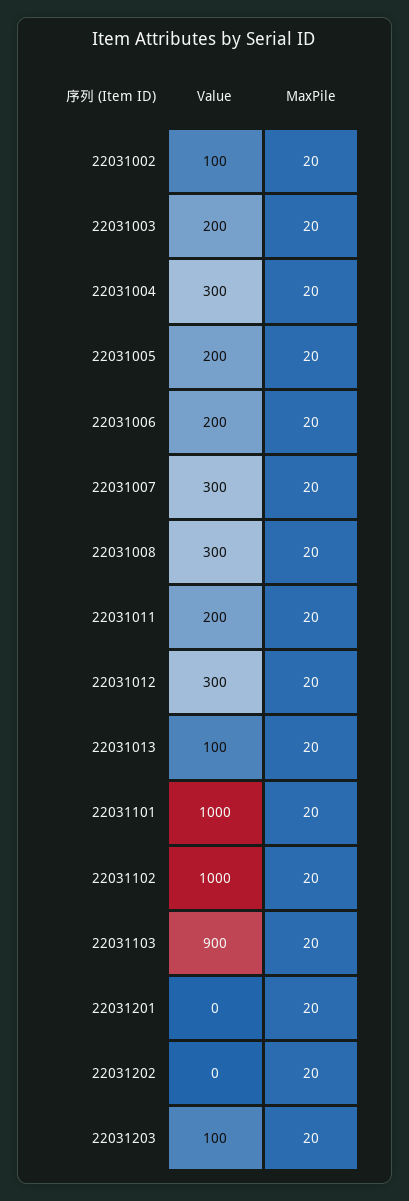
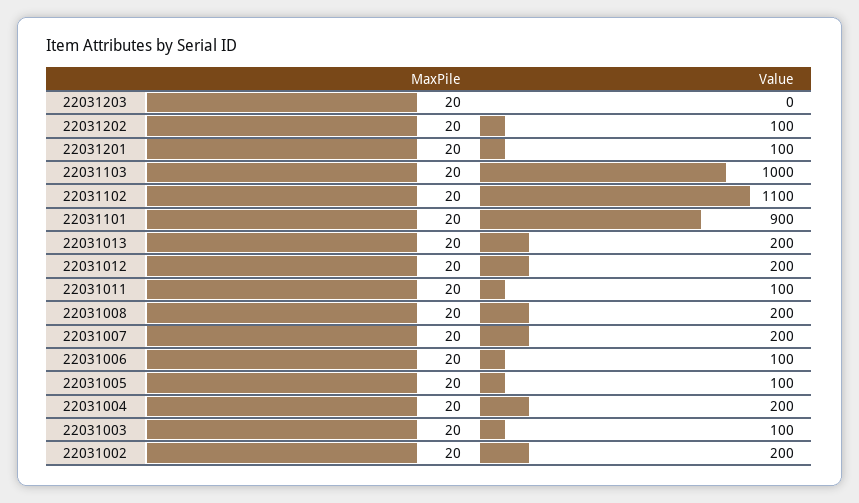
  {
    "Value": {
-     "22031002": 100,
+     "22031002": 200,
-     "22031003": 200,
+     "22031003": 100,
-     "22031004": 300,
+     "22031004": 200,
-     "22031005": 200,
+     "22031005": 100,
-     "22031006": 200,
+     "22031006": 100,
-     "22031007": 300,
+     "22031007": 200,
-     "22031008": 300,
+     "22031008": 200,
-     "22031011": 200,
+     "22031011": 100,
-     "22031012": 300,
+     "22031012": 200,
-     "22031013": 100,
+     "22031013": 200,
-     "22031101": 1000,
+     "22031101": 900,
-     "22031102": 1000,
+     "22031102": 1100,
-     "22031103": 900,
+     "22031103": 1000,
-     "22031201": 0,
+     "22031201": 100,
-     "22031202": 0,
+     "22031202": 100,
-     "22031203": 100
+     "22031203": 0
    },
    "MaxPile": {
      "22031002": 20,
      "22031003": 20,
      "22031004": 20,
      "22031005": 20,
      "22031006": 20,
      "22031007": 20,
      "22031008": 20,
      "22031011": 20,
      "22031012": 20,
      "22031013": 20,
      "22031101": 20,
      "22031102": 20,
      "22031103": 20,
      "22031201": 20,
      "22031202": 20,
      "22031203": 20
    }
  }

